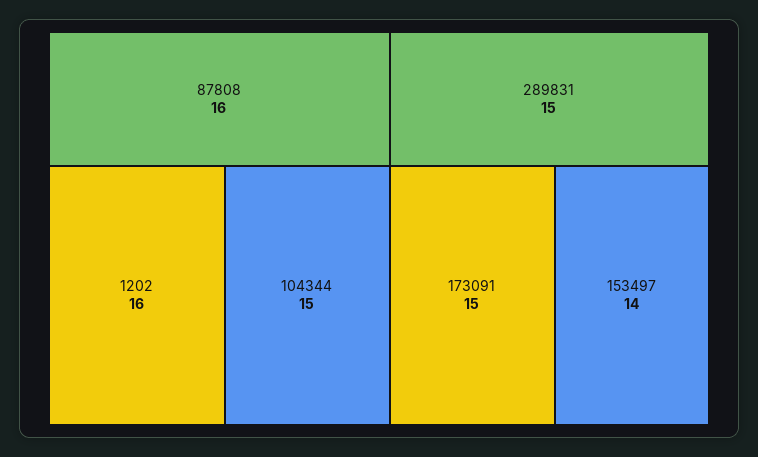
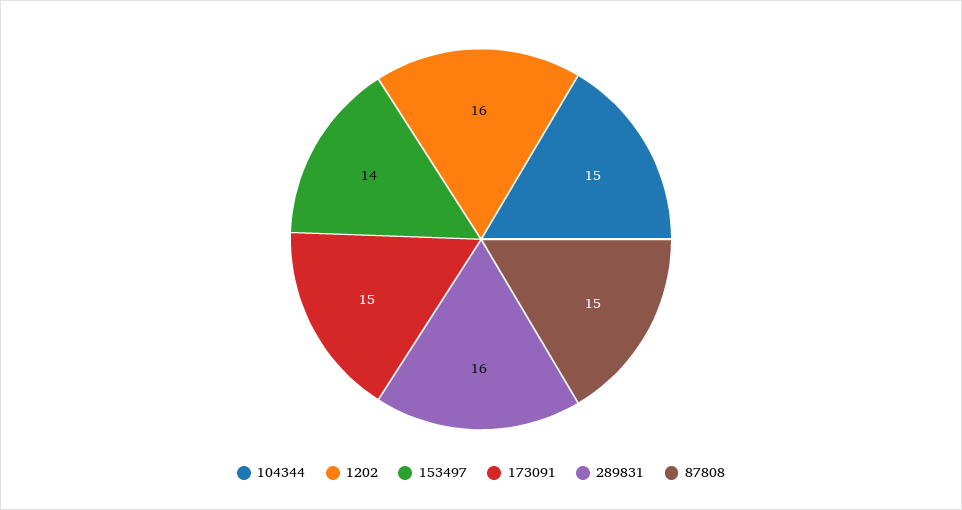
  {
-   "87808": 16,
+   "87808": 15,
    "1202": 16,
    "104344": 15,
-   "289831": 15,
+   "289831": 16,
    "173091": 15,
    "153497": 14
  }

